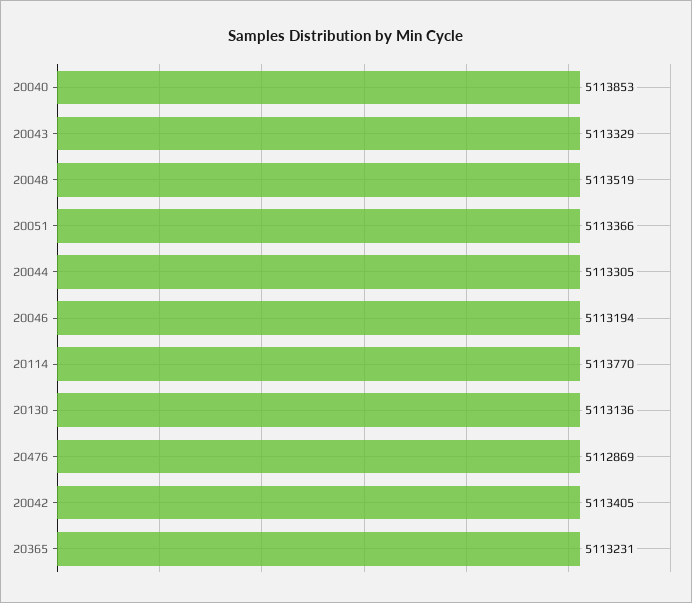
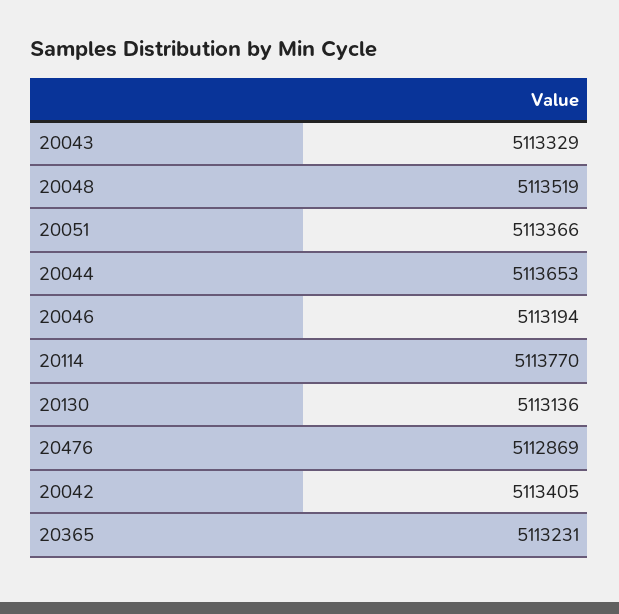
  {
-   "20040": 5113853,
    "20043": 5113329,
    "20048": 5113519,
    "20051": 5113366,
-   "20044": 5113305,
+   "20044": 5113653,
    "20046": 5113194,
    "20114": 5113770,
    "20130": 5113136,
    "20476": 5112869,
    "20042": 5113405,
    "20365": 5113231
  }

